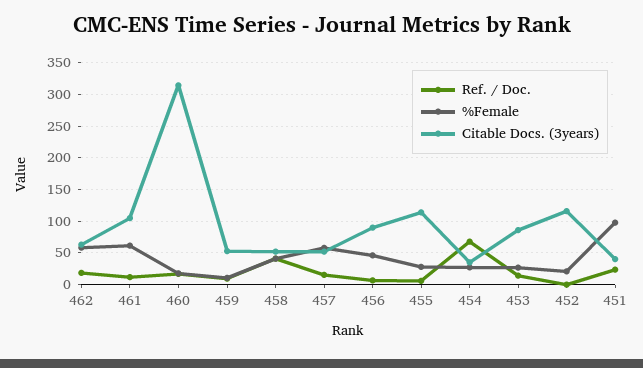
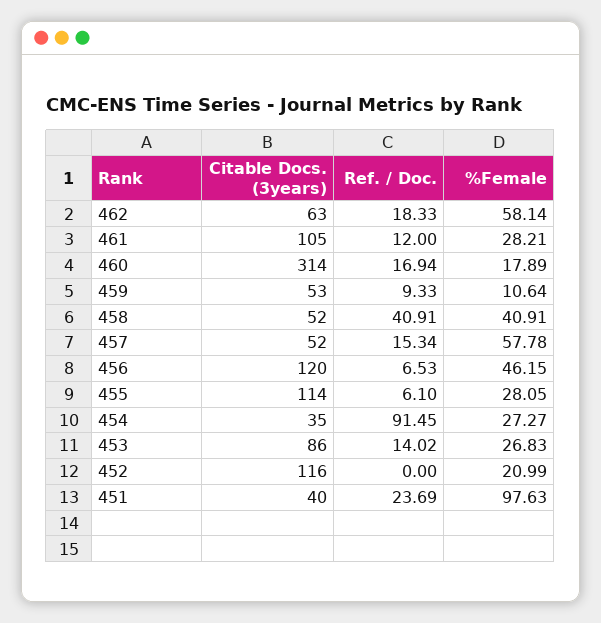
  {
    "Ref. / Doc.": {
      "462": 18.33,
      "461": 12,
      "460": 16.94,
      "459": 9.33,
      "458": 40.91,
      "457": 15.34,
      "456": 6.53,
      "455": 6.1,
-     "454": 70,
+     "454": 91.45,
      "453": 14.02,
      "452": 0,
      "451": 23.69
    },
    "%Female": {
      "462": 58.14,
-     "461": 60,
+     "461": 28.21,
      "460": 17.89,
      "459": 10.64,
      "458": 40.91,
      "457": 57.78,
      "456": 46.15,
      "455": 28.05,
      "454": 27.27,
      "453": 26.83,
      "452": 20.99,
      "451": 97.63
    },
    "Citable Docs. (3years)": {
      "462": 63,
      "461": 105,
      "460": 314,
      "459": 53,
      "458": 52,
      "457": 52,
-     "456": 90,
+     "456": 120,
      "455": 114,
      "454": 35,
      "453": 86,
      "452": 116,
      "451": 40
    }
  }

